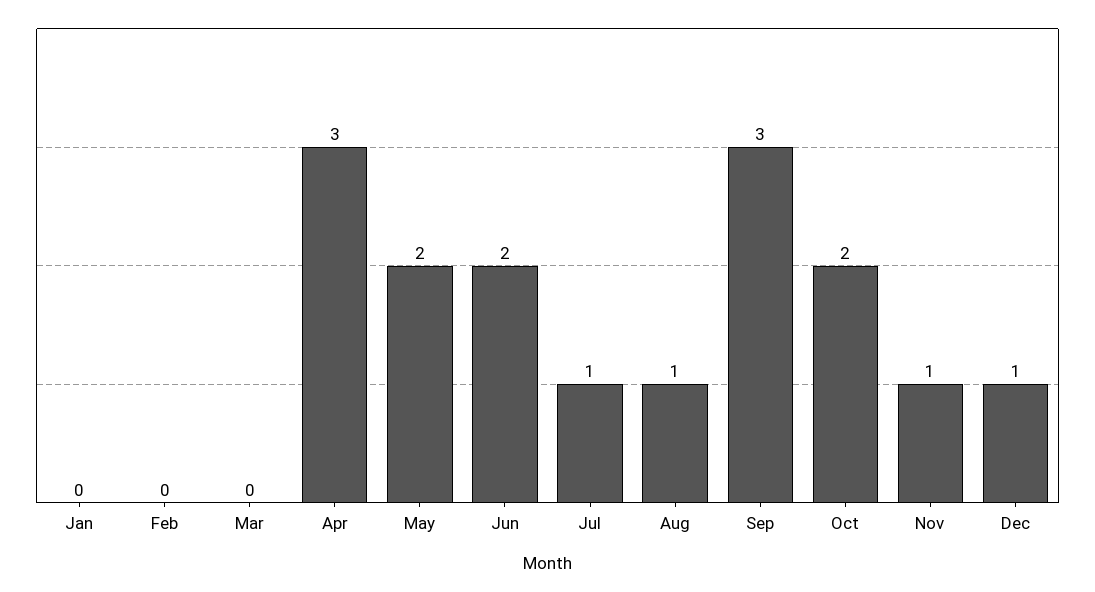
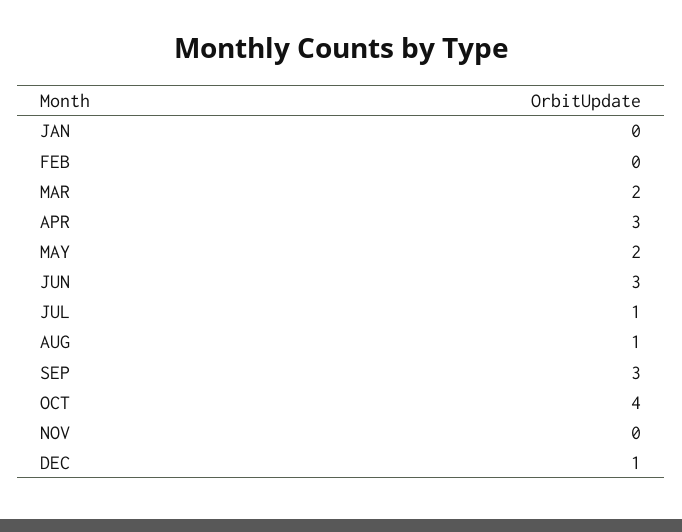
  {
    "Jan": 0,
    "Feb": 0,
-   "Mar": 0,
+   "Mar": 2,
    "Apr": 3,
    "May": 2,
-   "Jun": 2,
+   "Jun": 3,
    "Jul": 1,
    "Aug": 1,
    "Sep": 3,
-   "Oct": 2,
+   "Oct": 4,
-   "Nov": 1,
+   "Nov": 0,
    "Dec": 1
  }

